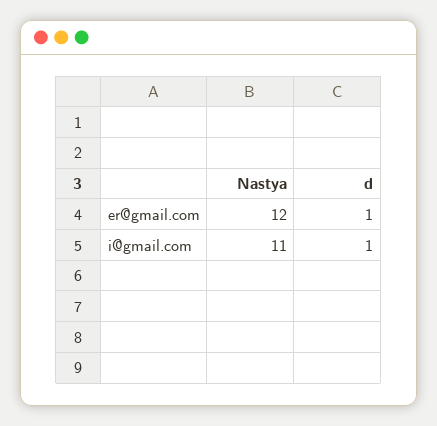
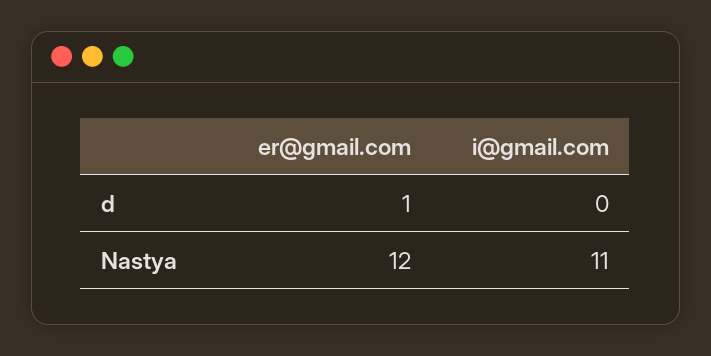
  {
    "Nastya": {
      "er@gmail.com": 12,
      "i@gmail.com": 11
    },
    "d": {
      "er@gmail.com": 1,
-     "i@gmail.com": 1
+     "i@gmail.com": 0
    }
  }

